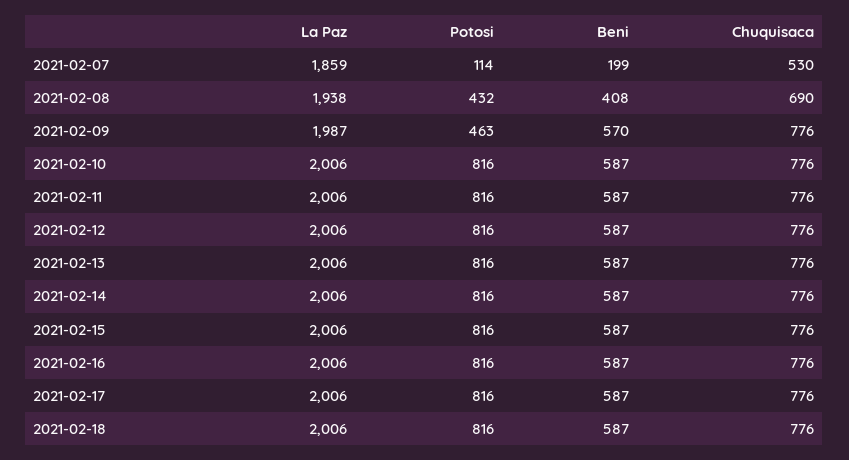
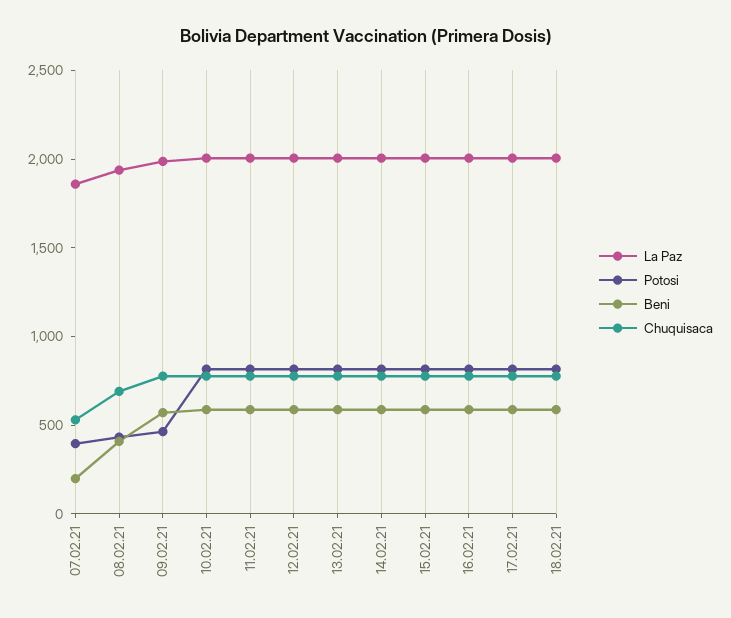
  {
    "La Paz": {
      "2021-02-07": 1859,
      "2021-02-08": 1938,
      "2021-02-09": 1987,
      "2021-02-10": 2006,
      "2021-02-11": 2006,
      "2021-02-12": 2006,
      "2021-02-13": 2006,
      "2021-02-14": 2006,
      "2021-02-15": 2006,
      "2021-02-16": 2006,
      "2021-02-17": 2006,
      "2021-02-18": 2006
    },
    "Potosi": {
-     "2021-02-07": 114,
+     "2021-02-07": 400,
      "2021-02-08": 432,
      "2021-02-09": 463,
      "2021-02-10": 816,
      "2021-02-11": 816,
      "2021-02-12": 816,
      "2021-02-13": 816,
      "2021-02-14": 816,
      "2021-02-15": 816,
      "2021-02-16": 816,
      "2021-02-17": 816,
      "2021-02-18": 816
    },
    "Beni": {
      "2021-02-07": 199,
      "2021-02-08": 408,
      "2021-02-09": 570,
      "2021-02-10": 587,
      "2021-02-11": 587,
      "2021-02-12": 587,
      "2021-02-13": 587,
      "2021-02-14": 587,
      "2021-02-15": 587,
      "2021-02-16": 587,
      "2021-02-17": 587,
      "2021-02-18": 587
    },
    "Chuquisaca": {
      "2021-02-07": 530,
      "2021-02-08": 690,
      "2021-02-09": 776,
      "2021-02-10": 776,
      "2021-02-11": 776,
      "2021-02-12": 776,
      "2021-02-13": 776,
      "2021-02-14": 776,
      "2021-02-15": 776,
      "2021-02-16": 776,
      "2021-02-17": 776,
      "2021-02-18": 776
    }
  }

